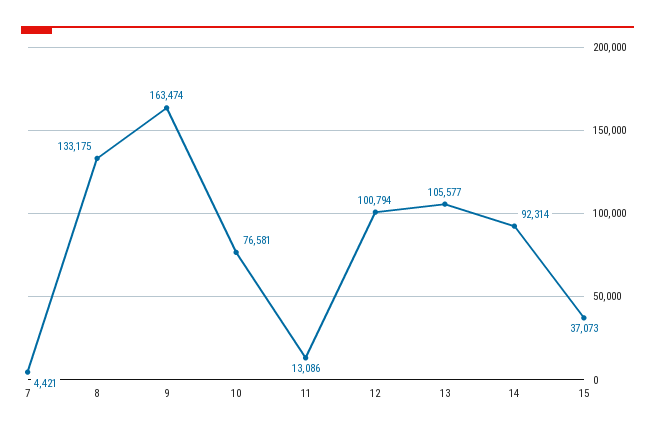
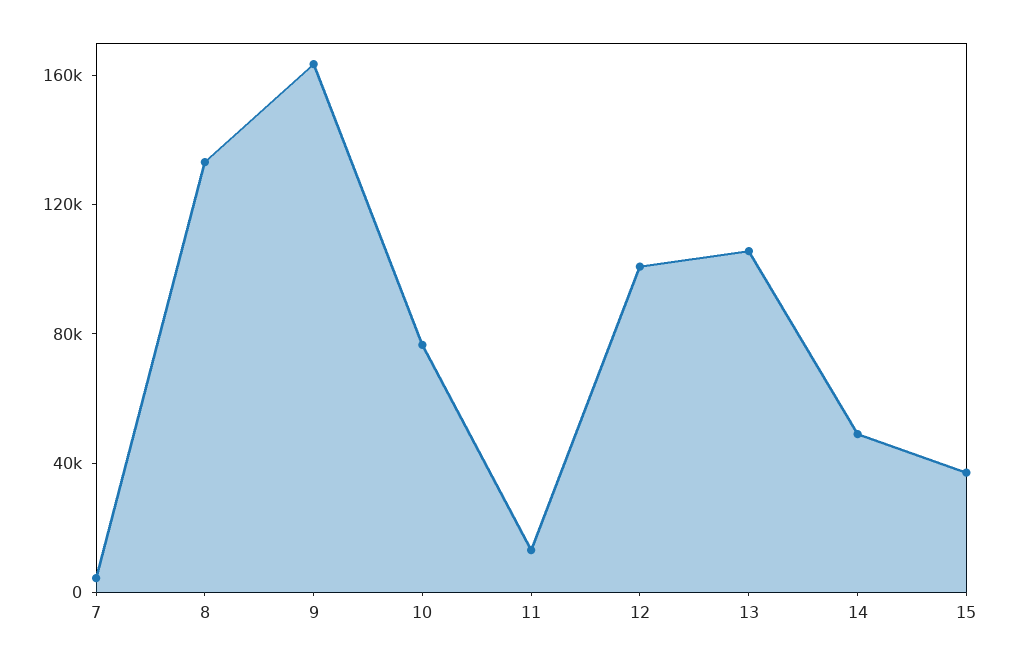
  {
    "7": 4421,
    "8": 133175,
    "9": 163474,
    "10": 76581,
    "11": 13086,
    "12": 100794,
    "13": 105577,
-   "14": 92314,
+   "14": 50000,
    "15": 37073
  }

